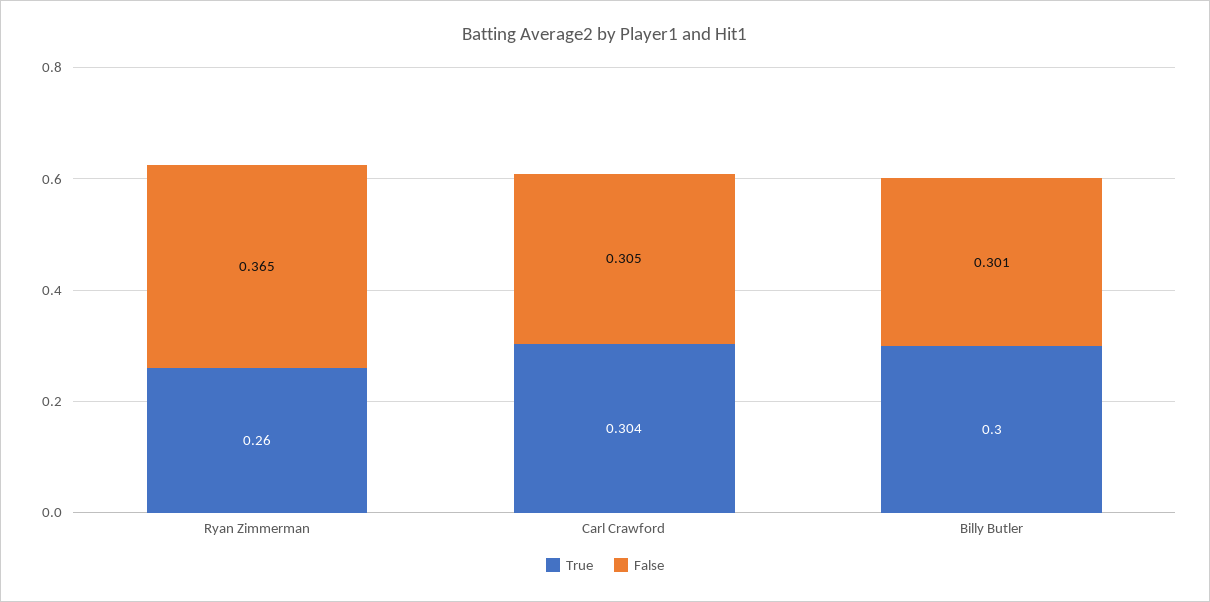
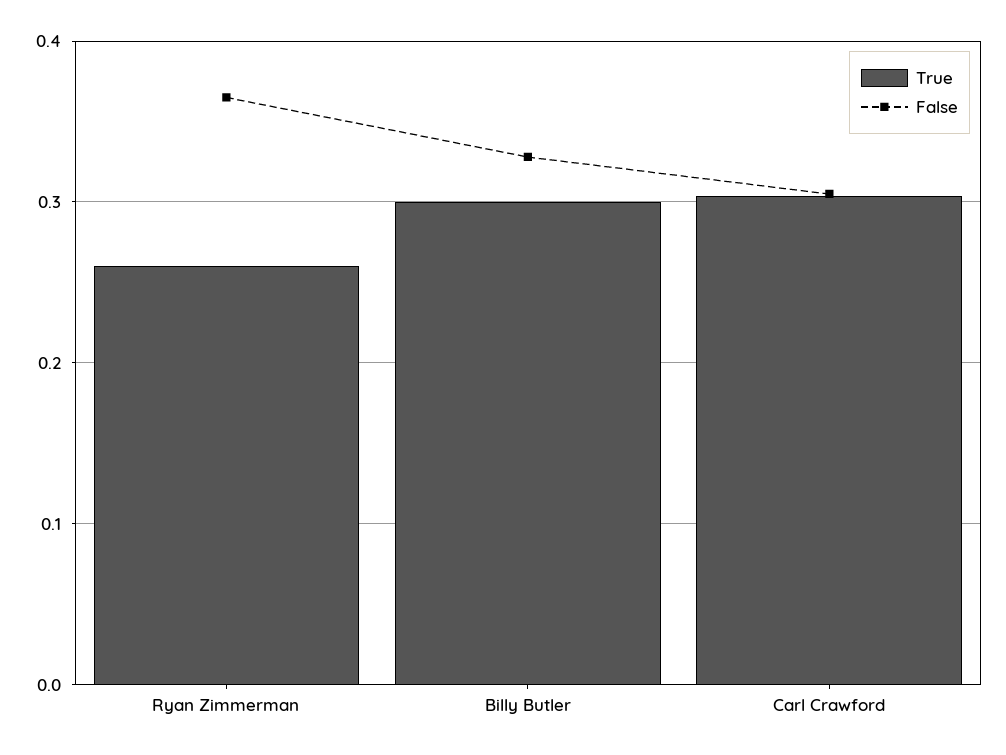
  {
    "True": {
      "Ryan Zimmerman": 0.26,
      "Carl Crawford": 0.304,
      "Billy Butler": 0.3
    },
    "False": {
      "Ryan Zimmerman": 0.365,
      "Carl Crawford": 0.305,
-     "Billy Butler": 0.301
+     "Billy Butler": 0.33
    }
  }

